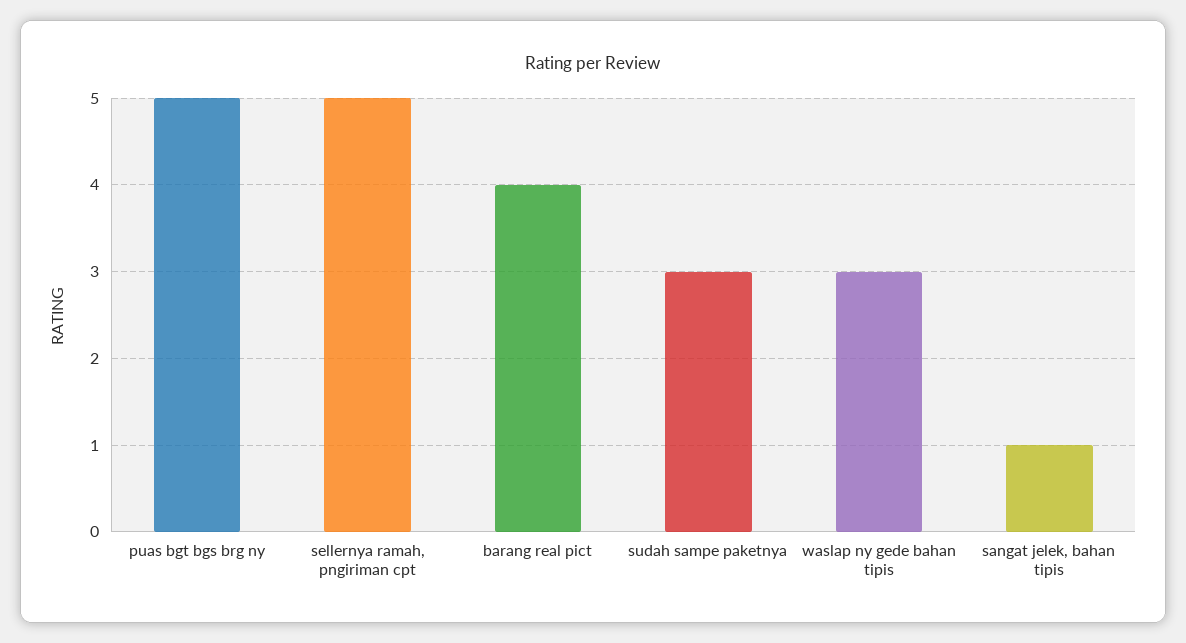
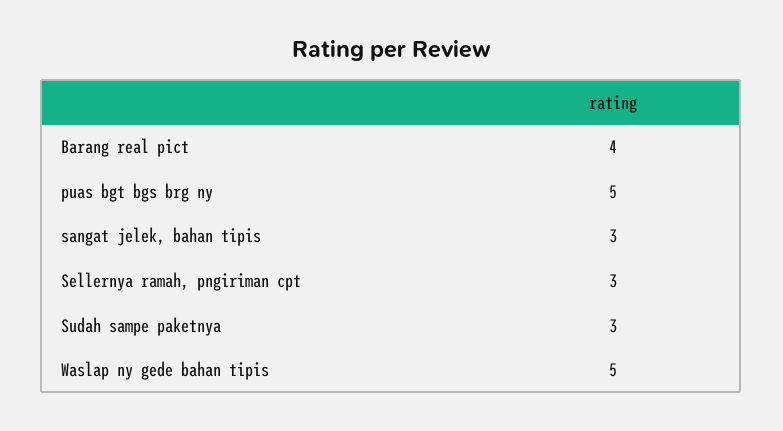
  {
    "puas bgt bgs brg ny": 5,
-   "sellernya ramah, pngiriman cpt": 5,
+   "sellernya ramah, pngiriman cpt": 3,
    "barang real pict": 4,
    "sudah sampe paketnya": 3,
-   "waslap ny gede bahan tipis": 3,
+   "waslap ny gede bahan tipis": 5,
-   "sangat jelek, bahan tipis": 1
+   "sangat jelek, bahan tipis": 3
  }

